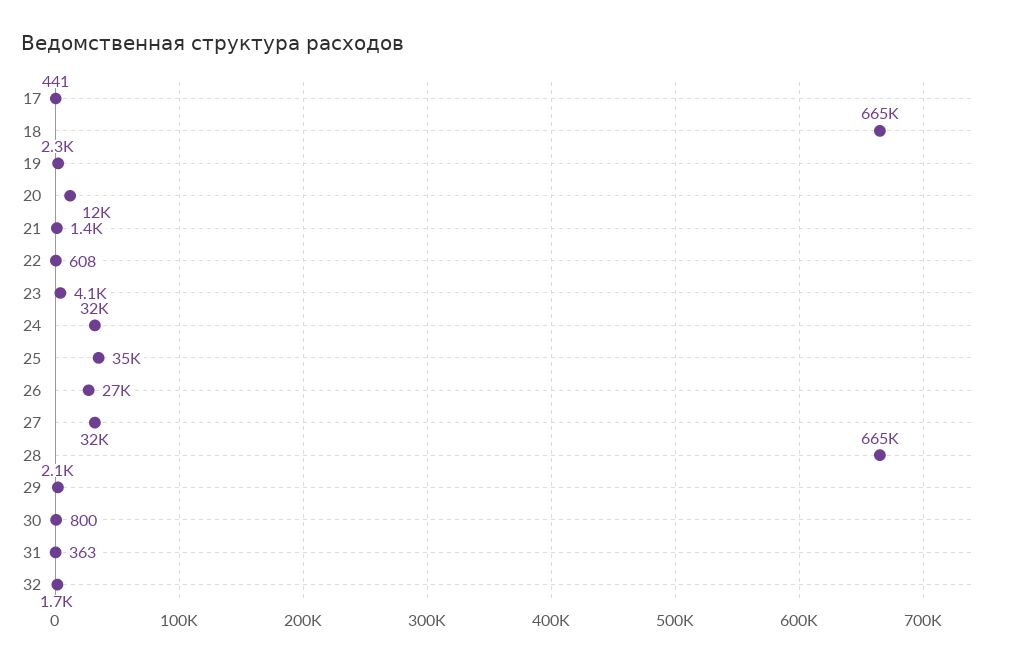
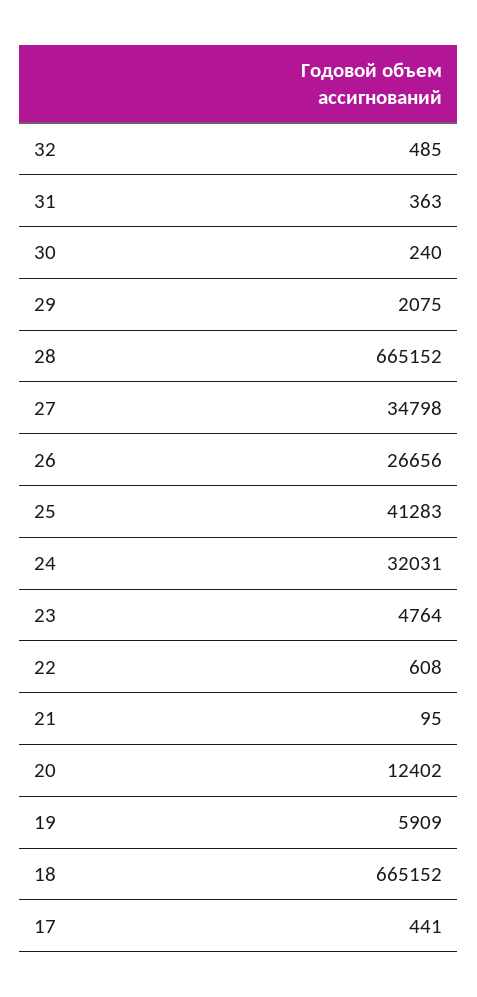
  {
    "17": 441,
    "18": 665152,
-   "19": 2300,
+   "19": 5909,
    "20": 12402,
-   "21": 1400,
+   "21": 95,
    "22": 608,
-   "23": 4100,
+   "23": 4764,
    "24": 32031,
-   "25": 35000,
+   "25": 41283,
    "26": 26656,
-   "27": 32000,
+   "27": 34798,
    "28": 665152,
    "29": 2075,
-   "30": 800,
+   "30": 240,
    "31": 363,
-   "32": 1700
+   "32": 485
  }

